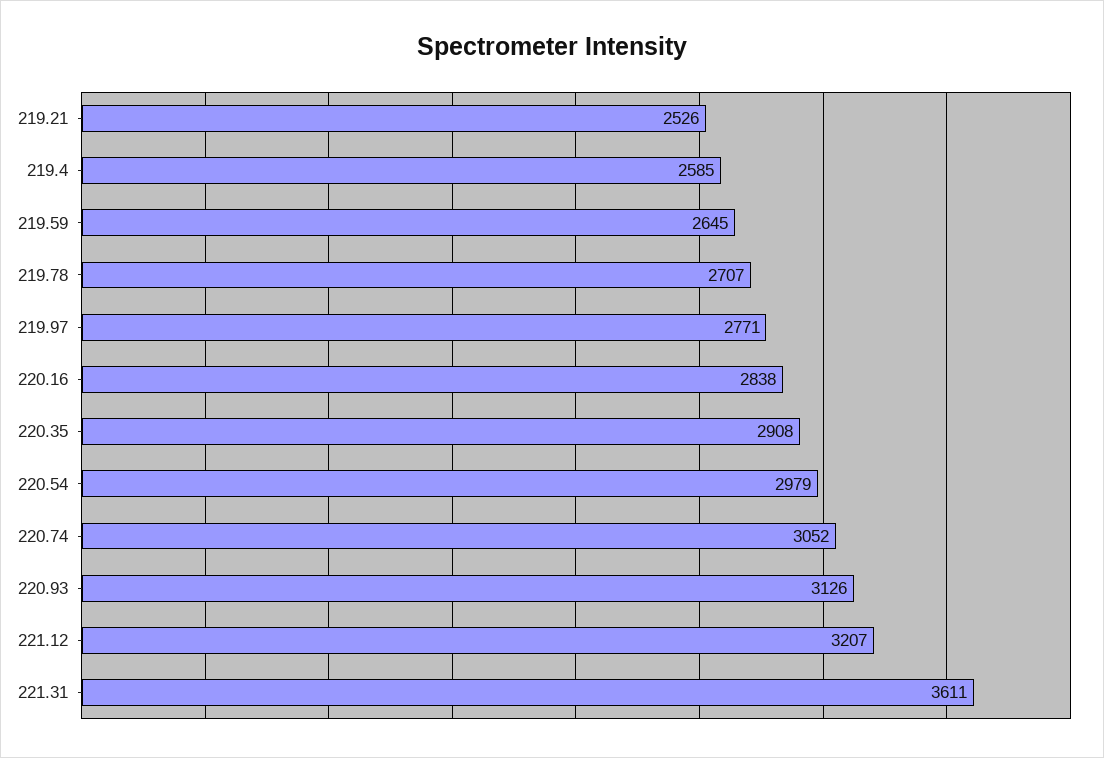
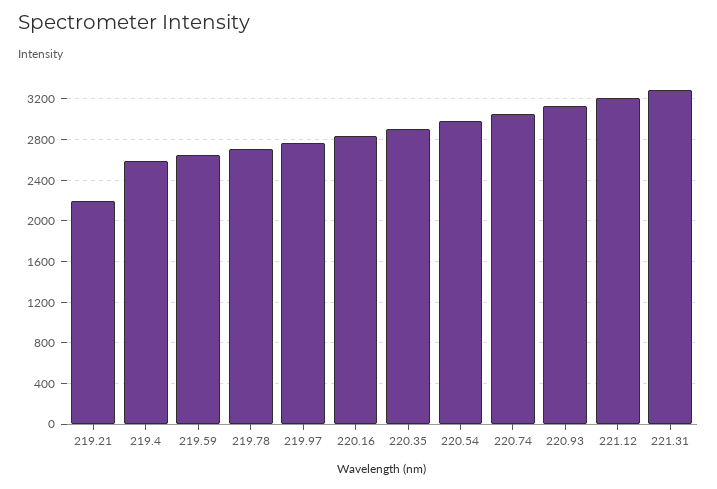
  {
-   "219.21": 2526,
+   "219.21": 2200,
    "219.4": 2585,
    "219.59": 2645,
    "219.78": 2707,
    "219.97": 2771,
    "220.16": 2838,
    "220.35": 2908,
    "220.54": 2979,
    "220.74": 3052,
    "220.93": 3126,
    "221.12": 3207,
-   "221.31": 3611
+   "221.31": 3300
  }

